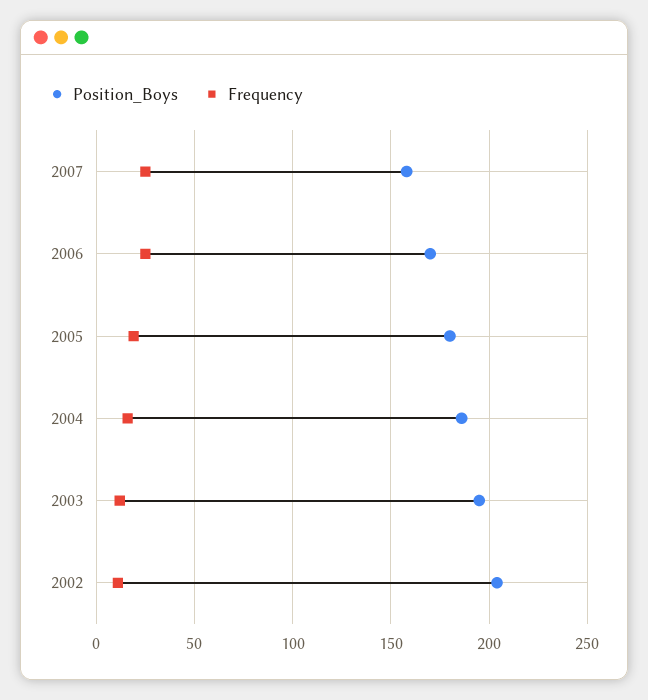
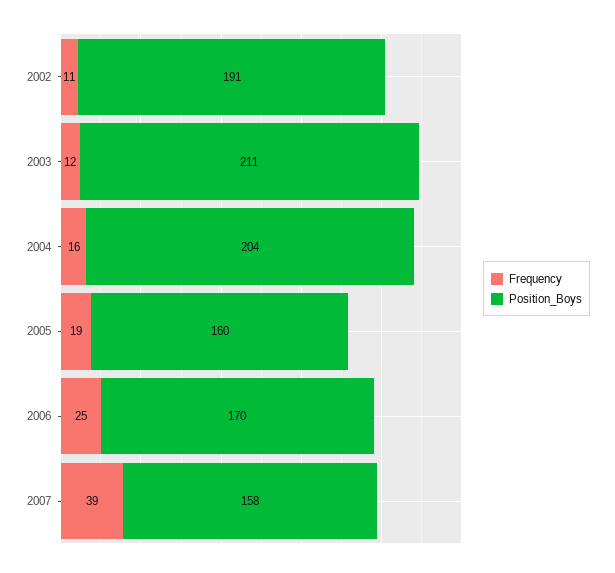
  {
    "Position_Boys": {
      "2007": 158,
      "2006": 170,
-     "2005": 180,
+     "2005": 160,
-     "2004": 185,
+     "2004": 204,
-     "2003": 195,
+     "2003": 211,
-     "2002": 205
+     "2002": 191
    },
    "Frequency": {
-     "2007": 25,
+     "2007": 39,
      "2006": 25,
      "2005": 19,
      "2004": 16,
      "2003": 12,
      "2002": 11
    }
  }

